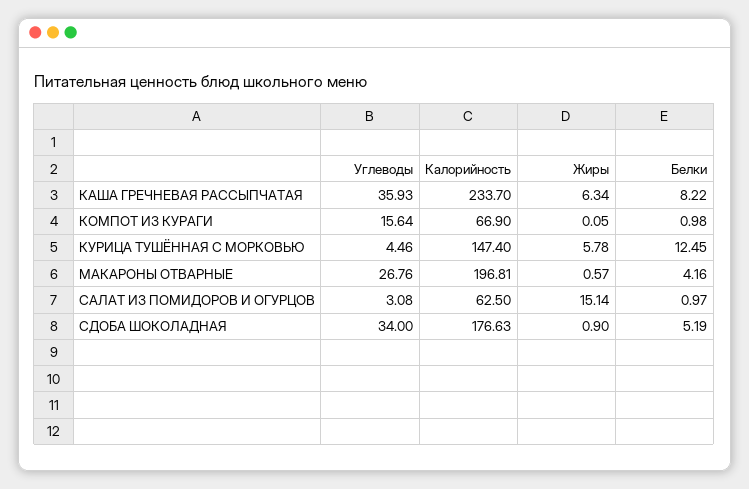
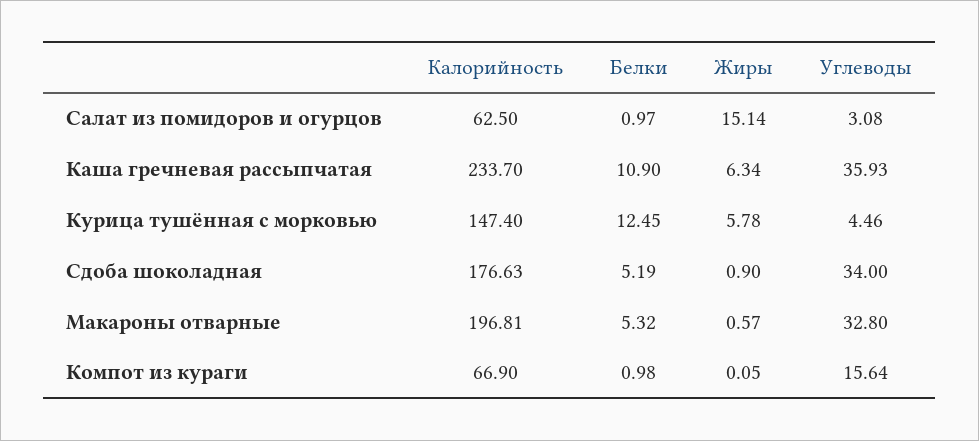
  {
    "Углеводы": {
      "КАША ГРЕЧНЕВАЯ РАССЫПЧАТАЯ": 35.93,
      "КОМПОТ ИЗ КУРАГИ": 15.64,
      "КУРИЦА ТУШЁННАЯ С МОРКОВЬЮ": 4.46,
-     "МАКАРОНЫ ОТВАРНЫЕ": 26.76,
+     "МАКАРОНЫ ОТВАРНЫЕ": 32.8,
      "САЛАТ ИЗ ПОМИДОРОВ И ОГУРЦОВ": 3.08,
      "СДОБА ШОКОЛАДНАЯ": 34
    },
    "Калорийность": {
      "КАША ГРЕЧНЕВАЯ РАССЫПЧАТАЯ": 233.7,
      "КОМПОТ ИЗ КУРАГИ": 66.9,
      "КУРИЦА ТУШЁННАЯ С МОРКОВЬЮ": 147.4,
      "МАКАРОНЫ ОТВАРНЫЕ": 196.81,
      "САЛАТ ИЗ ПОМИДОРОВ И ОГУРЦОВ": 62.5,
      "СДОБА ШОКОЛАДНАЯ": 176.63
    },
    "Жиры": {
      "КАША ГРЕЧНЕВАЯ РАССЫПЧАТАЯ": 6.34,
      "КОМПОТ ИЗ КУРАГИ": 0.05,
      "КУРИЦА ТУШЁННАЯ С МОРКОВЬЮ": 5.78,
      "МАКАРОНЫ ОТВАРНЫЕ": 0.57,
      "САЛАТ ИЗ ПОМИДОРОВ И ОГУРЦОВ": 15.14,
      "СДОБА ШОКОЛАДНАЯ": 0.9
    },
    "Белки": {
-     "КАША ГРЕЧНЕВАЯ РАССЫПЧАТАЯ": 8.22,
+     "КАША ГРЕЧНЕВАЯ РАССЫПЧАТАЯ": 10.9,
      "КОМПОТ ИЗ КУРАГИ": 0.98,
      "КУРИЦА ТУШЁННАЯ С МОРКОВЬЮ": 12.45,
-     "МАКАРОНЫ ОТВАРНЫЕ": 4.16,
+     "МАКАРОНЫ ОТВАРНЫЕ": 5.32,
      "САЛАТ ИЗ ПОМИДОРОВ И ОГУРЦОВ": 0.97,
      "СДОБА ШОКОЛАДНАЯ": 5.19
    }
  }

